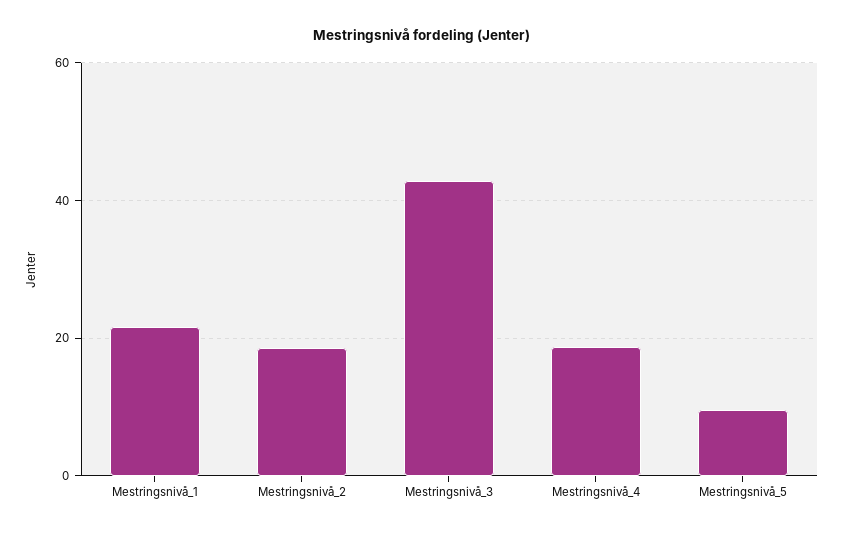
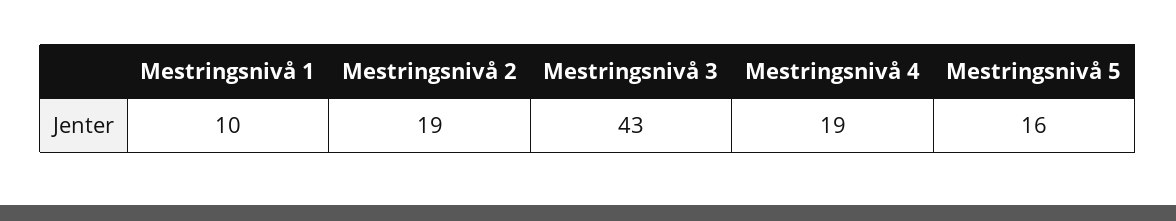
  {
-   "Mestringsnivå_1": 22,
+   "Mestringsnivå_1": 10,
    "Mestringsnivå_2": 19,
    "Mestringsnivå_3": 43,
    "Mestringsnivå_4": 19,
-   "Mestringsnivå_5": 10
+   "Mestringsnivå_5": 16
  }

